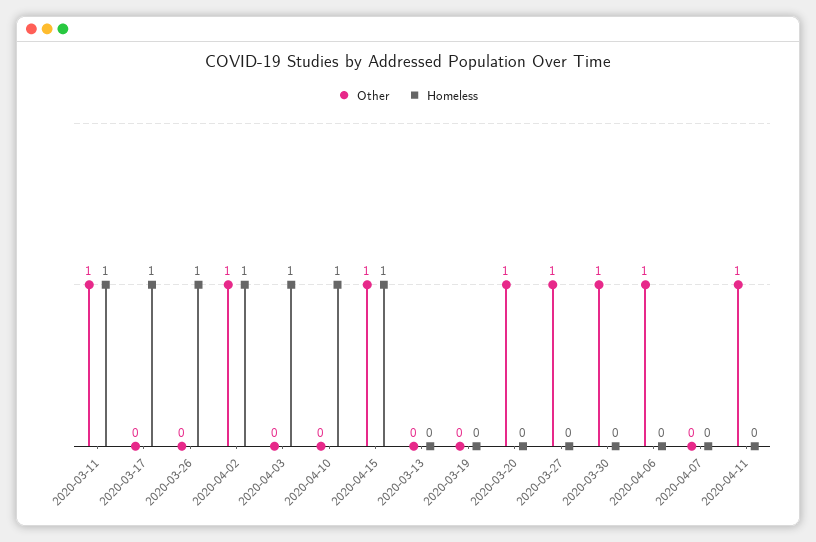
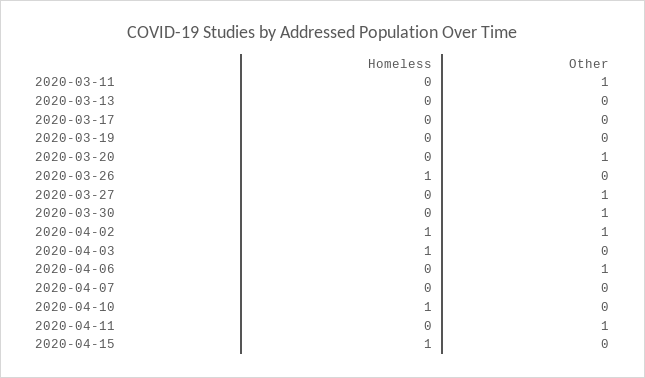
  {
    "Other": {
      "2020-03-11": 1,
      "2020-03-17": 0,
      "2020-03-26": 0,
      "2020-04-02": 1,
      "2020-04-03": 0,
      "2020-04-10": 0,
-     "2020-04-15": 1,
+     "2020-04-15": 0,
      "2020-03-13": 0,
      "2020-03-19": 0,
      "2020-03-20": 1,
      "2020-03-27": 1,
      "2020-03-30": 1,
      "2020-04-06": 1,
      "2020-04-07": 0,
      "2020-04-11": 1
    },
    "Homeless": {
-     "2020-03-11": 1,
+     "2020-03-11": 0,
-     "2020-03-17": 1,
+     "2020-03-17": 0,
      "2020-03-26": 1,
      "2020-04-02": 1,
      "2020-04-03": 1,
      "2020-04-10": 1,
      "2020-04-15": 1,
      "2020-03-13": 0,
      "2020-03-19": 0,
      "2020-03-20": 0,
      "2020-03-27": 0,
      "2020-03-30": 0,
      "2020-04-06": 0,
      "2020-04-07": 0,
      "2020-04-11": 0
    }
  }

